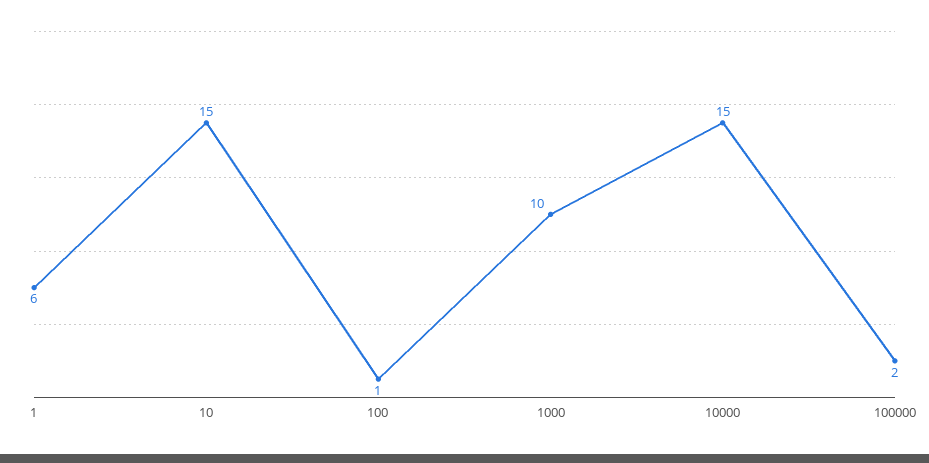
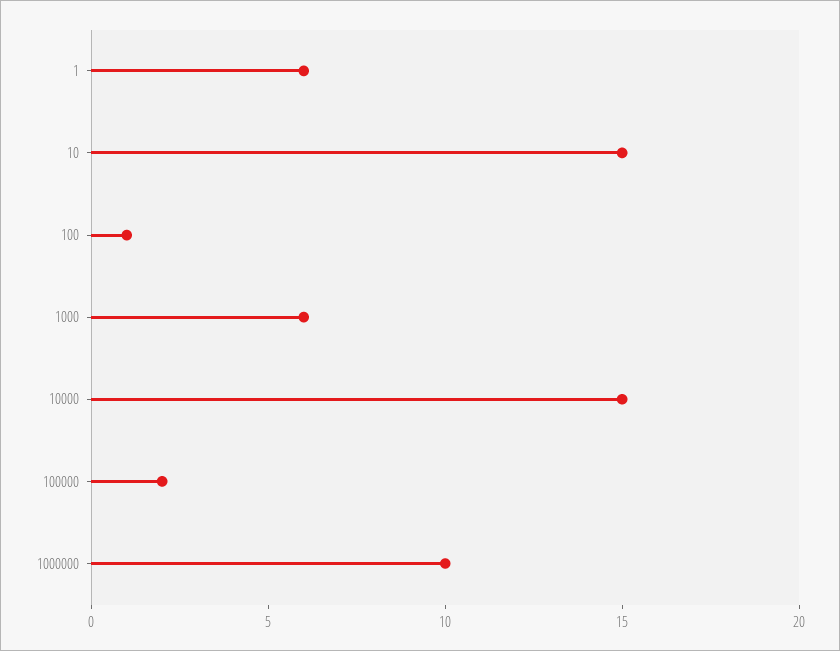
  {
    "1": 6,
    "10": 15,
    "100": 1,
-   "1000": 10,
+   "1000": 6,
    "10000": 15,
-   "100000": 2
+   "100000": 2,
+   "1000000": 10
  }

